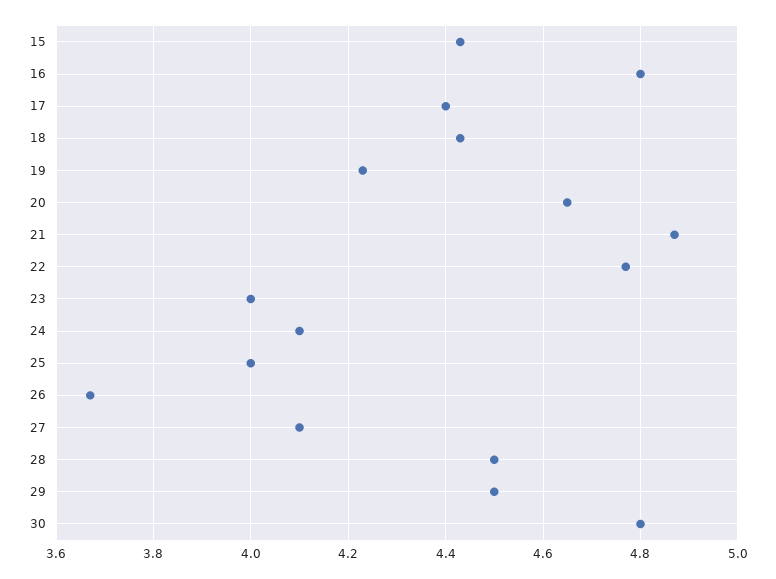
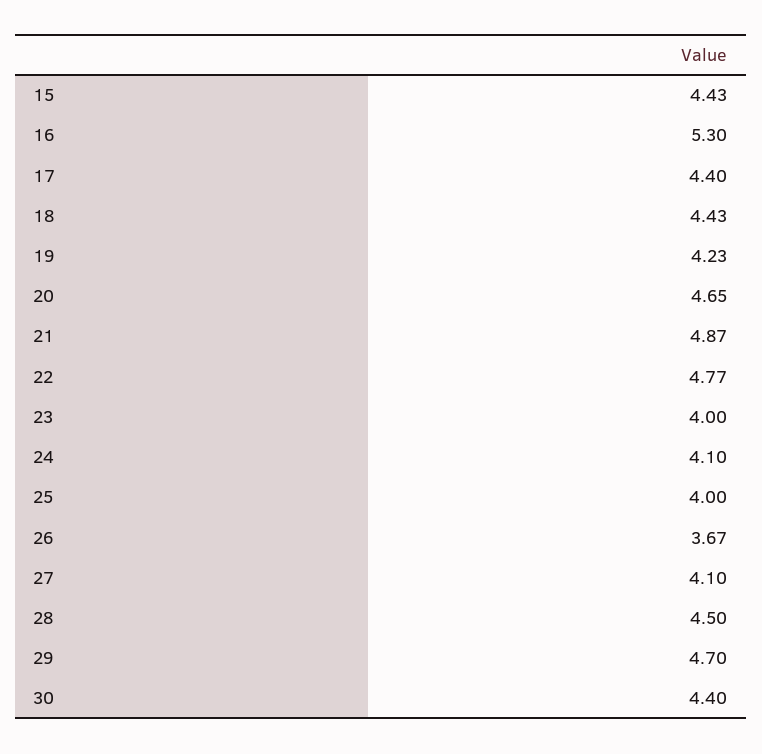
  {
    "15": 4.43,
-   "16": 4.8,
+   "16": 5.3,
    "17": 4.4,
    "18": 4.43,
    "19": 4.23,
    "20": 4.65,
    "21": 4.87,
    "22": 4.77,
    "23": 4,
    "24": 4.1,
    "25": 4,
    "26": 3.67,
    "27": 4.1,
    "28": 4.5,
-   "29": 4.5,
+   "29": 4.7,
-   "30": 4.8
+   "30": 4.4
  }

